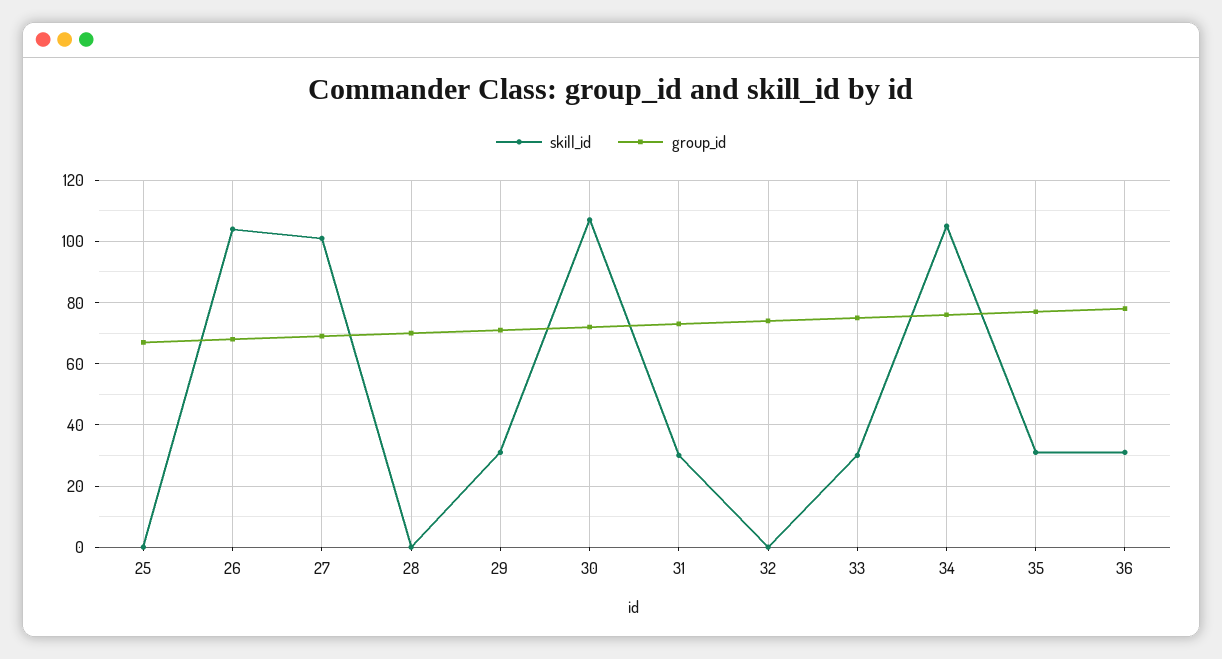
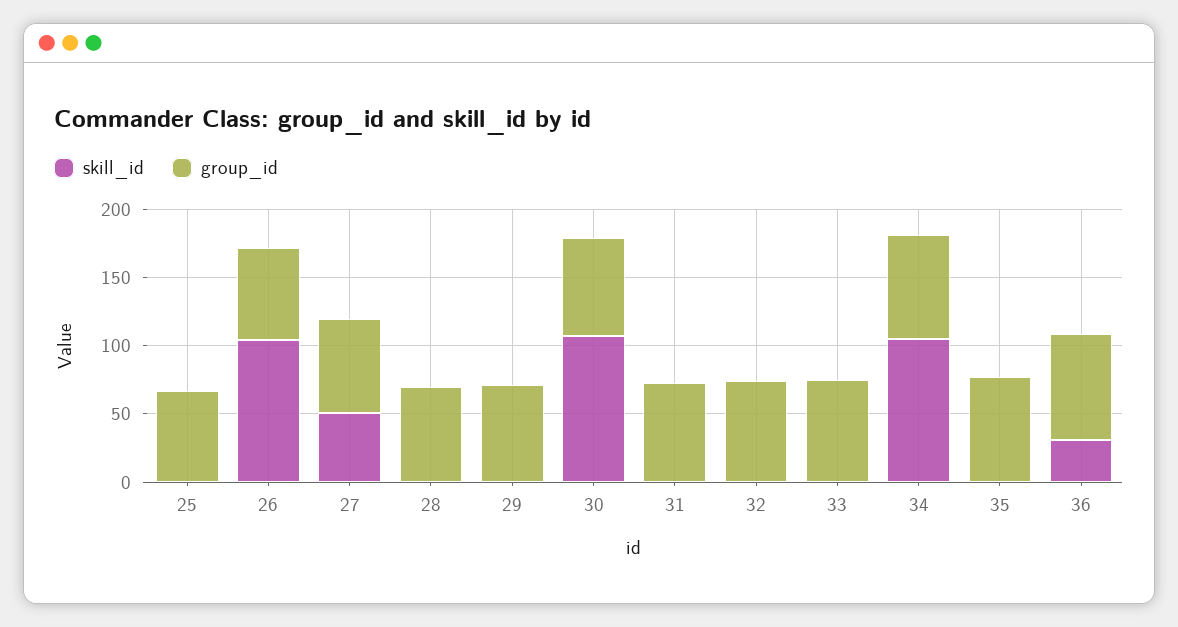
  {
    "skill_id": {
      "25": 0,
      "26": 105,
-     "27": 100,
+     "27": 50,
      "28": 0,
-     "29": 30,
+     "29": 0,
      "30": 105,
-     "31": 30,
+     "31": 0,
      "32": 0,
-     "33": 30,
+     "33": 0,
      "34": 105,
-     "35": 30,
+     "35": 0,
      "36": 30
    },
    "group_id": {
      "25": 65,
      "26": 70,
      "27": 70,
      "28": 70,
      "29": 70,
      "30": 70,
      "31": 75,
      "32": 75,
      "33": 75,
      "34": 75,
      "35": 75,
      "36": 80
    }
  }

